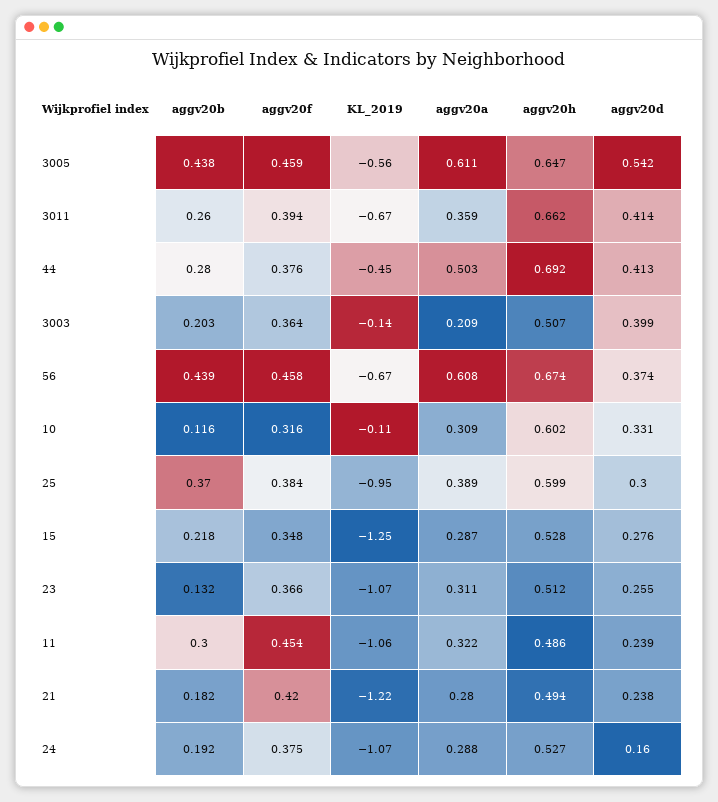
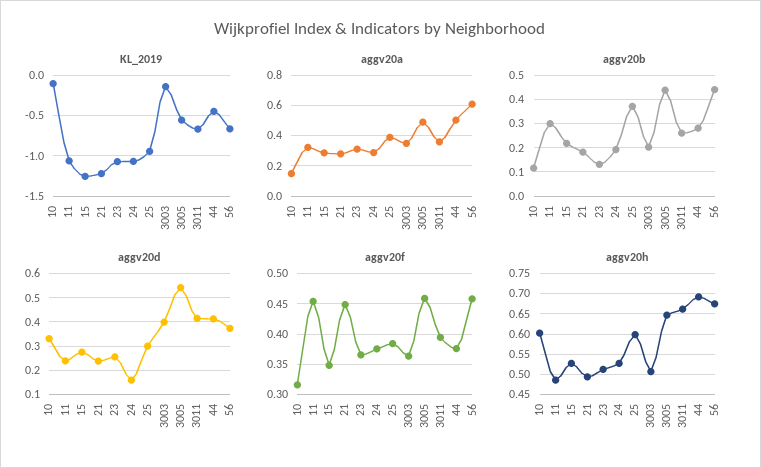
  {
    "aggv20b": {
      "3005": 0.438,
      "3011": 0.26,
      "44": 0.28,
      "3003": 0.203,
      "56": 0.439,
      "10": 0.116,
      "25": 0.37,
      "15": 0.218,
      "23": 0.132,
      "11": 0.3,
      "21": 0.182,
      "24": 0.192
    },
    "aggv20f": {
      "3005": 0.459,
      "3011": 0.394,
      "44": 0.376,
      "3003": 0.364,
      "56": 0.458,
      "10": 0.316,
      "25": 0.384,
      "15": 0.348,
      "23": 0.366,
      "11": 0.454,
-     "21": 0.42,
+     "21": 0.45,
      "24": 0.375
    },
    "KL_2019": {
      "3005": -0.56,
      "3011": -0.67,
      "44": -0.45,
      "3003": -0.14,
      "56": -0.67,
      "10": -0.11,
      "25": -0.95,
      "15": -1.25,
      "23": -1.07,
      "11": -1.06,
      "21": -1.22,
      "24": -1.07
    },
    "aggv20a": {
-     "3005": 0.611,
+     "3005": 0.5,
      "3011": 0.359,
      "44": 0.503,
-     "3003": 0.209,
+     "3003": 0.35,
      "56": 0.608,
-     "10": 0.309,
+     "10": 0.15,
      "25": 0.389,
      "15": 0.287,
      "23": 0.311,
      "11": 0.322,
      "21": 0.28,
      "24": 0.288
    },
    "aggv20h": {
      "3005": 0.647,
      "3011": 0.662,
      "44": 0.692,
      "3003": 0.507,
      "56": 0.674,
      "10": 0.602,
      "25": 0.599,
      "15": 0.528,
      "23": 0.512,
      "11": 0.486,
      "21": 0.494,
      "24": 0.527
    },
    "aggv20d": {
      "3005": 0.542,
      "3011": 0.414,
      "44": 0.413,
      "3003": 0.399,
      "56": 0.374,
      "10": 0.331,
      "25": 0.3,
      "15": 0.276,
      "23": 0.255,
      "11": 0.239,
      "21": 0.238,
      "24": 0.16
    }
  }

